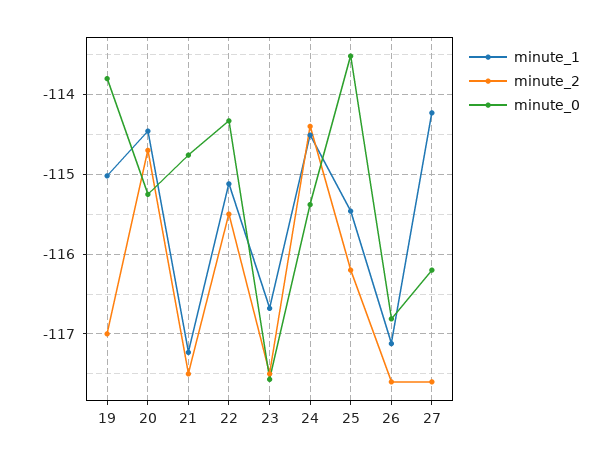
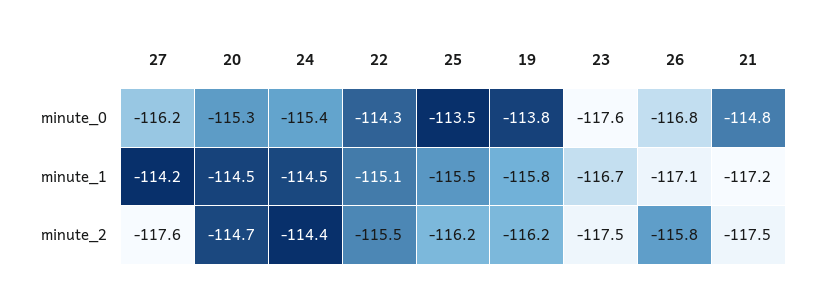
  {
    "minute_1": {
-     "19": -115,
+     "19": -115.8,
      "20": -114.5,
      "21": -117.2,
      "22": -115.1,
      "23": -116.7,
      "24": -114.5,
      "25": -115.5,
      "26": -117.1,
      "27": -114.2
    },
    "minute_2": {
-     "19": -117,
+     "19": -116.2,
      "20": -114.7,
      "21": -117.5,
      "22": -115.5,
      "23": -117.5,
      "24": -114.4,
      "25": -116.2,
-     "26": -117.6,
+     "26": -115.8,
      "27": -117.6
    },
    "minute_0": {
      "19": -113.8,
      "20": -115.3,
      "21": -114.8,
      "22": -114.3,
      "23": -117.6,
      "24": -115.4,
      "25": -113.5,
      "26": -116.8,
      "27": -116.2
    }
  }

